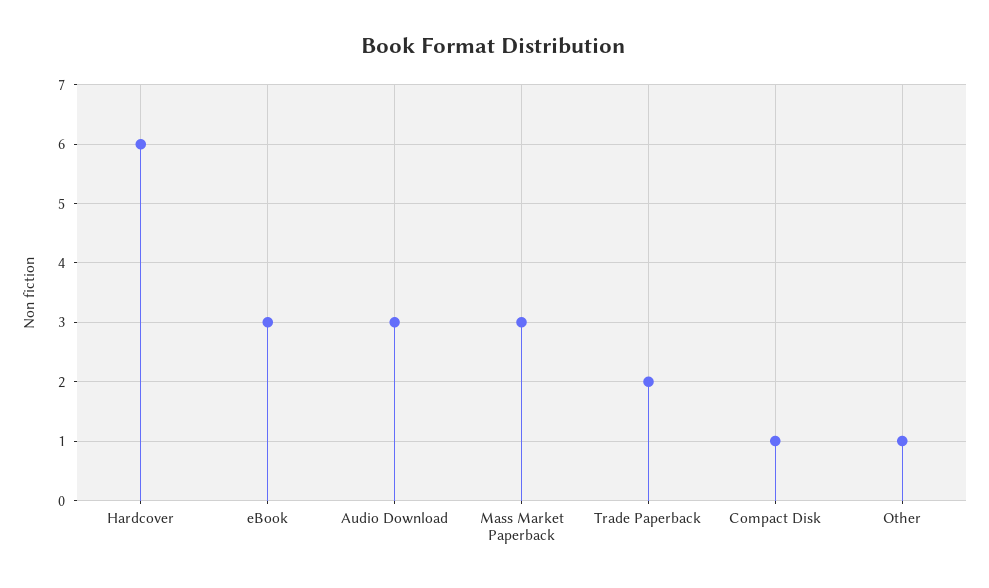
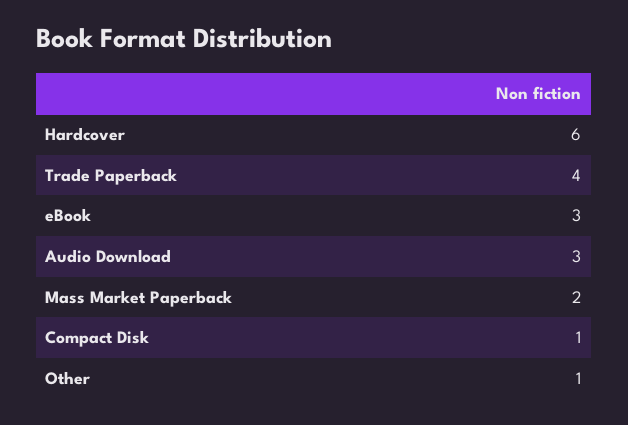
  {
    "Hardcover": 6,
    "eBook": 3,
    "Audio Download": 3,
-   "Mass Market Paperback": 3,
+   "Mass Market Paperback": 2,
-   "Trade Paperback": 2,
+   "Trade Paperback": 4,
    "Compact Disk": 1,
    "Other": 1
  }

